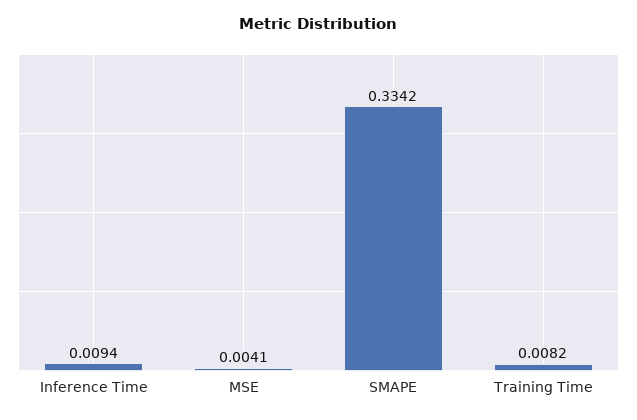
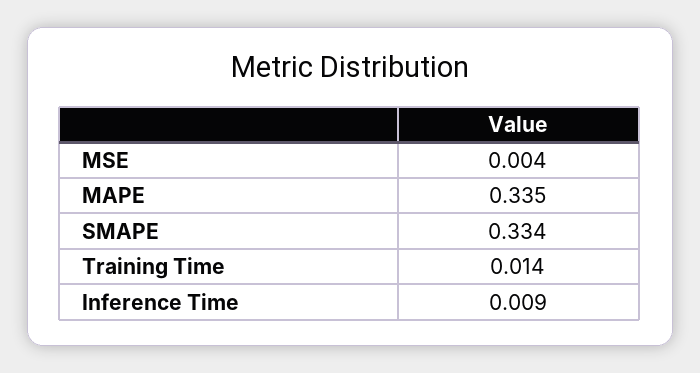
  {
    "Inference Time": 0.0094,
    "MSE": 0.0041,
    "SMAPE": 0.3342,
-   "Training Time": 0.0082
+   "Training Time": 0.014,
+   "MAPE": 0.335
  }

